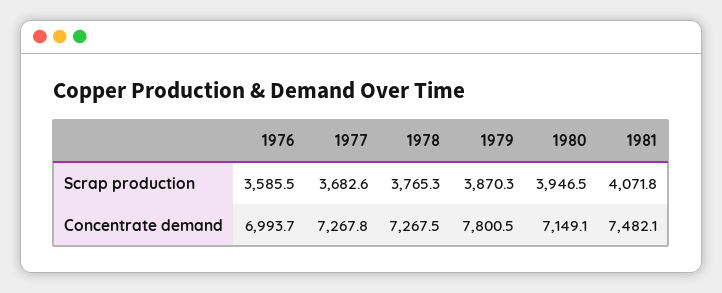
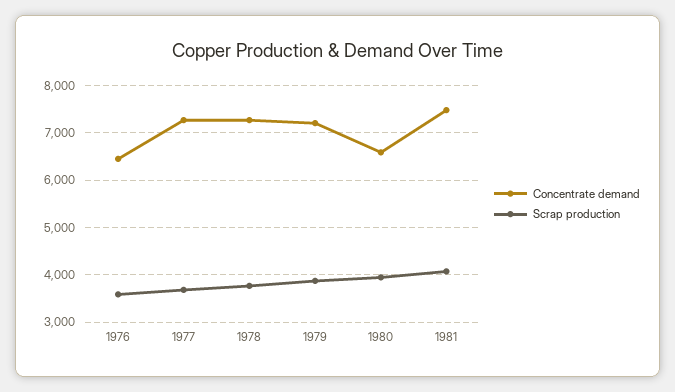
  {
    "Scrap production": {
      "1976": 3585.5,
      "1977": 3682.6,
      "1978": 3765.3,
      "1979": 3870.3,
      "1980": 3946.5,
      "1981": 4071.8
    },
    "Concentrate demand": {
-     "1976": 6993.7,
+     "1976": 6400,
      "1977": 7267.8,
      "1978": 7267.5,
-     "1979": 7800.5,
+     "1979": 7200,
-     "1980": 7149.1,
+     "1980": 6600,
      "1981": 7482.1
    }
  }

